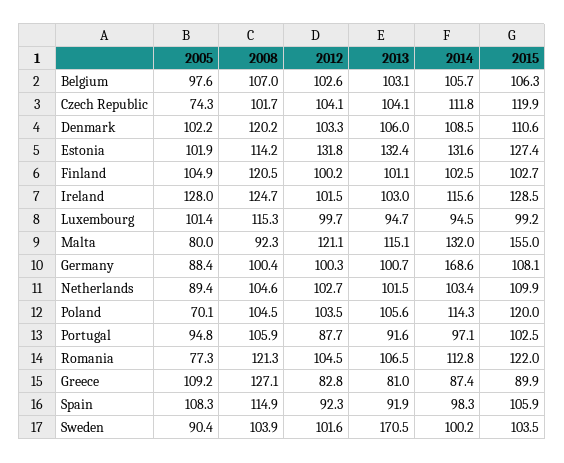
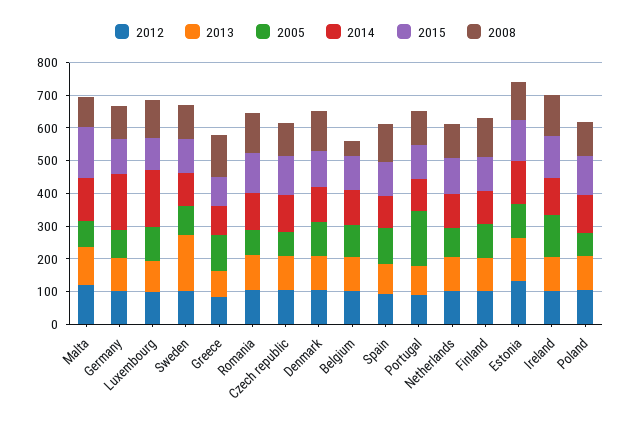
  {
    "2005": {
      "Belgium": 97.6,
      "Czech Republic": 74.3,
      "Denmark": 102.2,
      "Estonia": 101.9,
      "Finland": 104.9,
      "Ireland": 128,
      "Luxembourg": 101.4,
      "Malta": 80,
      "Germany": 88.4,
      "Netherlands": 89.4,
      "Poland": 70.1,
-     "Portugal": 94.8,
+     "Portugal": 175,
      "Romania": 77.3,
      "Greece": 109.2,
      "Spain": 108.3,
      "Sweden": 90.4
    },
    "2008": {
-     "Belgium": 107,
+     "Belgium": 50,
      "Czech Republic": 101.7,
      "Denmark": 120.2,
      "Estonia": 114.2,
      "Finland": 120.5,
      "Ireland": 124.7,
      "Luxembourg": 115.3,
      "Malta": 92.3,
      "Germany": 100.4,
      "Netherlands": 104.6,
      "Poland": 104.5,
      "Portugal": 105.9,
      "Romania": 121.3,
      "Greece": 127.1,
      "Spain": 114.9,
      "Sweden": 103.9
    },
    "2012": {
      "Belgium": 102.6,
      "Czech Republic": 104.1,
      "Denmark": 103.3,
      "Estonia": 131.8,
      "Finland": 100.2,
      "Ireland": 101.5,
      "Luxembourg": 99.7,
      "Malta": 121.1,
      "Germany": 100.3,
      "Netherlands": 102.7,
      "Poland": 103.5,
      "Portugal": 87.7,
      "Romania": 104.5,
      "Greece": 82.8,
      "Spain": 92.3,
      "Sweden": 101.6
    },
    "2013": {
      "Belgium": 103.1,
      "Czech Republic": 104.1,
      "Denmark": 106,
      "Estonia": 132.4,
      "Finland": 101.1,
      "Ireland": 103,
      "Luxembourg": 94.7,
      "Malta": 115.1,
      "Germany": 100.7,
      "Netherlands": 101.5,
      "Poland": 105.6,
      "Portugal": 91.6,
      "Romania": 106.5,
      "Greece": 81,
      "Spain": 91.9,
      "Sweden": 170.5
    },
    "2014": {
      "Belgium": 105.7,
      "Czech Republic": 111.8,
      "Denmark": 108.5,
      "Estonia": 131.6,
      "Finland": 102.5,
      "Ireland": 115.6,
-     "Luxembourg": 94.5,
+     "Luxembourg": 175,
      "Malta": 132,
      "Germany": 168.6,
      "Netherlands": 103.4,
      "Poland": 114.3,
      "Portugal": 97.1,
      "Romania": 112.8,
      "Greece": 87.4,
      "Spain": 98.3,
      "Sweden": 100.2
    },
    "2015": {
      "Belgium": 106.3,
      "Czech Republic": 119.9,
      "Denmark": 110.6,
      "Estonia": 127.4,
      "Finland": 102.7,
      "Ireland": 128.5,
      "Luxembourg": 99.2,
      "Malta": 155,
      "Germany": 108.1,
      "Netherlands": 109.9,
      "Poland": 120,
      "Portugal": 102.5,
      "Romania": 122,
      "Greece": 89.9,
      "Spain": 105.9,
      "Sweden": 103.5
    }
  }

